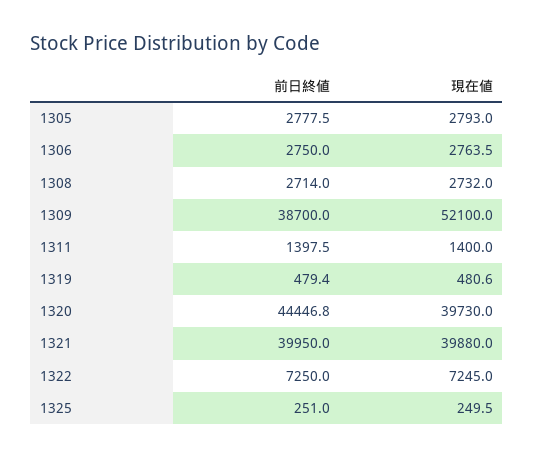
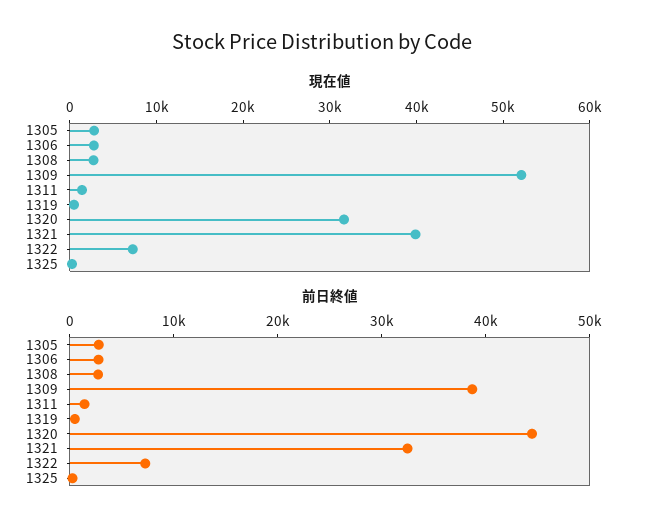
  {
    "前日終値": {
      "1305": 2777.5,
      "1306": 2750,
      "1308": 2714,
      "1309": 38700,
      "1311": 1397.5,
      "1319": 479.4,
      "1320": 44446.8,
-     "1321": 39950,
+     "1321": 32000,
      "1322": 7250,
      "1325": 251
    },
    "現在値": {
      "1305": 2793,
      "1306": 2763.5,
      "1308": 2732,
      "1309": 52100,
      "1311": 1400,
      "1319": 480.6,
-     "1320": 39730,
+     "1320": 32000,
      "1321": 39880,
      "1322": 7245,
      "1325": 249.5
    }
  }

